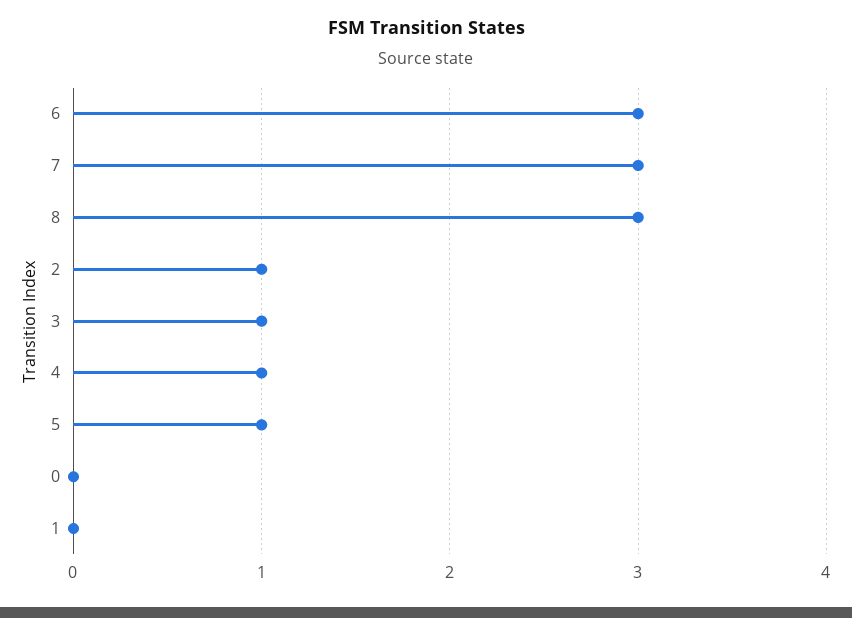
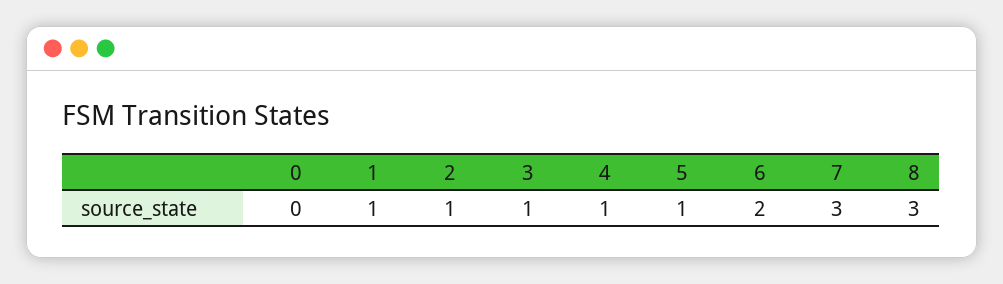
  {
-   "6": 3,
+   "6": 2,
    "7": 3,
    "8": 3,
    "2": 1,
    "3": 1,
    "4": 1,
    "5": 1,
    "0": 0,
-   "1": 0
+   "1": 1
  }

